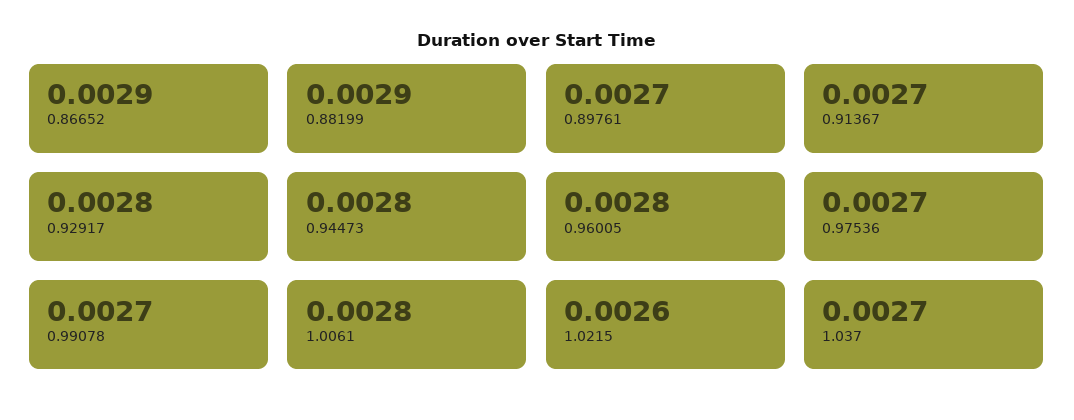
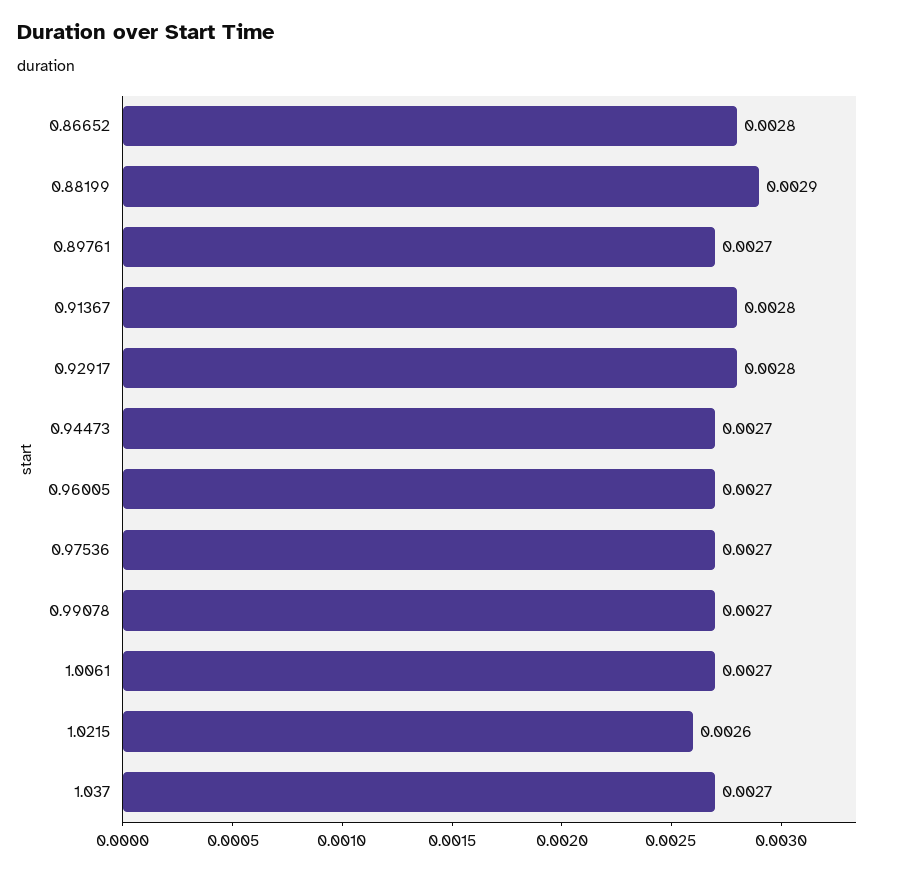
  {
-   "0.86652": 0.0029,
+   "0.86652": 0.0028,
    "0.88199": 0.0029,
    "0.89761": 0.0027,
-   "0.91367": 0.0027,
+   "0.91367": 0.0028,
    "0.92917": 0.0028,
-   "0.94473": 0.0028,
+   "0.94473": 0.0027,
-   "0.96005": 0.0028,
+   "0.96005": 0.0027,
    "0.97536": 0.0027,
    "0.99078": 0.0027,
-   "1.0061": 0.0028,
+   "1.0061": 0.0027,
    "1.0215": 0.0026,
    "1.037": 0.0027
  }

